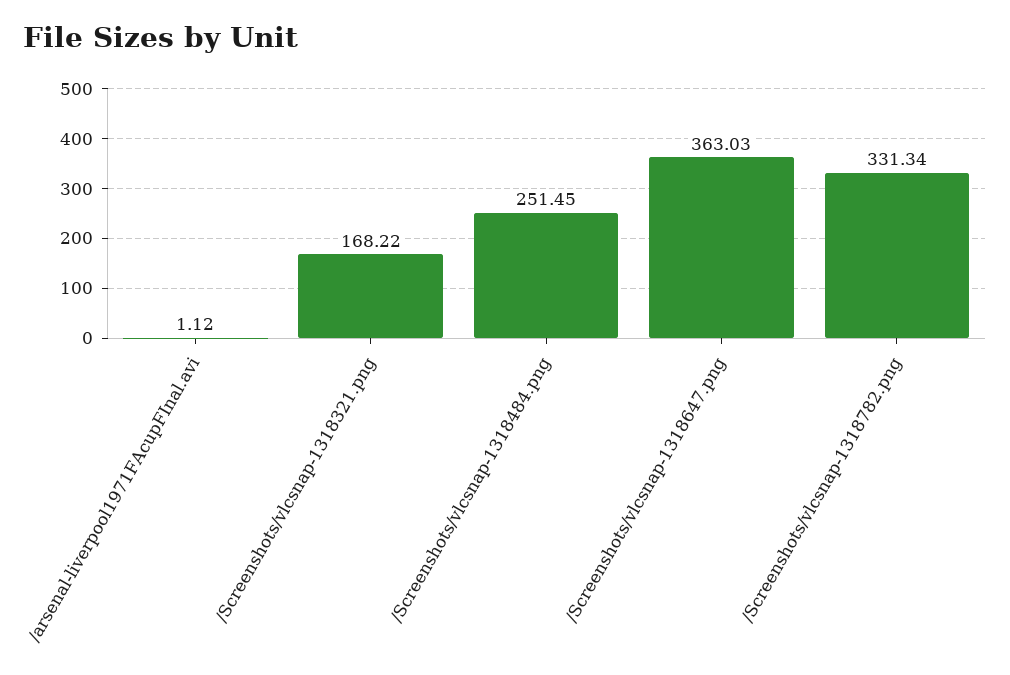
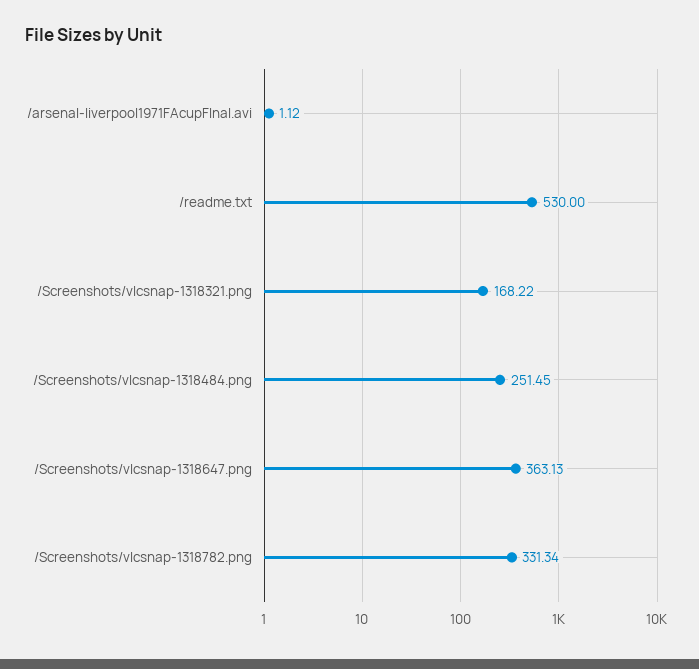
  {
    "/arsenal-liverpool1971FAcupFInal.avi": 1.12,
    "/Screenshots/vlcsnap-1318321.png": 168.22,
    "/Screenshots/vlcsnap-1318484.png": 251.45,
-   "/Screenshots/vlcsnap-1318647.png": 363.03,
+   "/Screenshots/vlcsnap-1318647.png": 363.13,
-   "/Screenshots/vlcsnap-1318782.png": 331.34
+   "/Screenshots/vlcsnap-1318782.png": 331.34,
+   "/readme.txt": 530
  }

